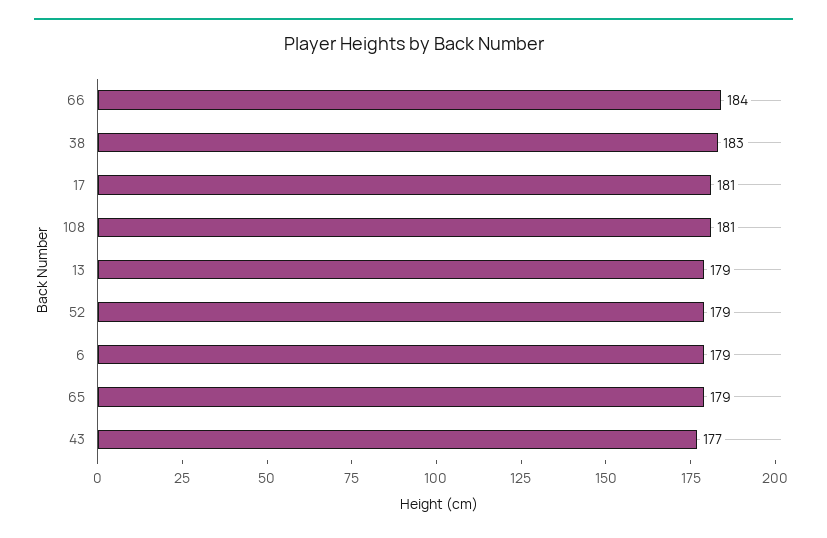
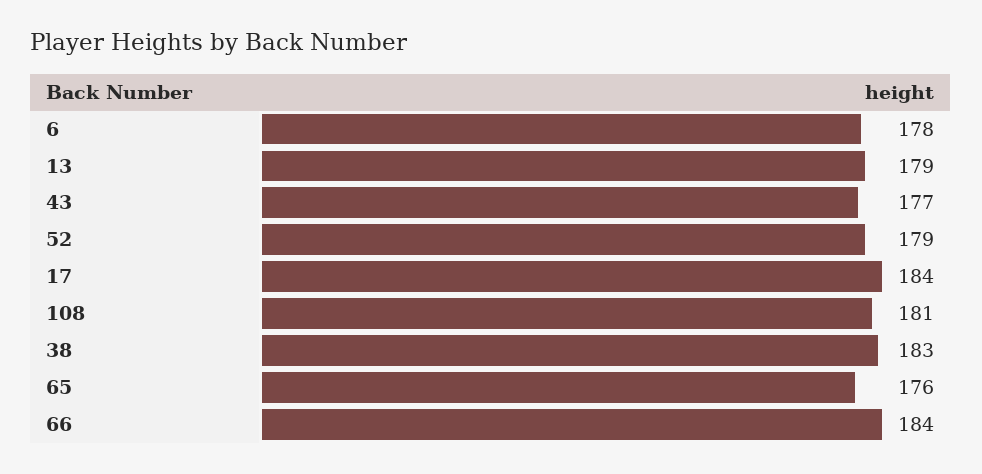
  {
    "66": 184,
    "38": 183,
-   "17": 181,
+   "17": 184,
    "108": 181,
    "13": 179,
    "52": 179,
-   "6": 179,
+   "6": 178,
-   "65": 179,
+   "65": 176,
    "43": 177
  }

